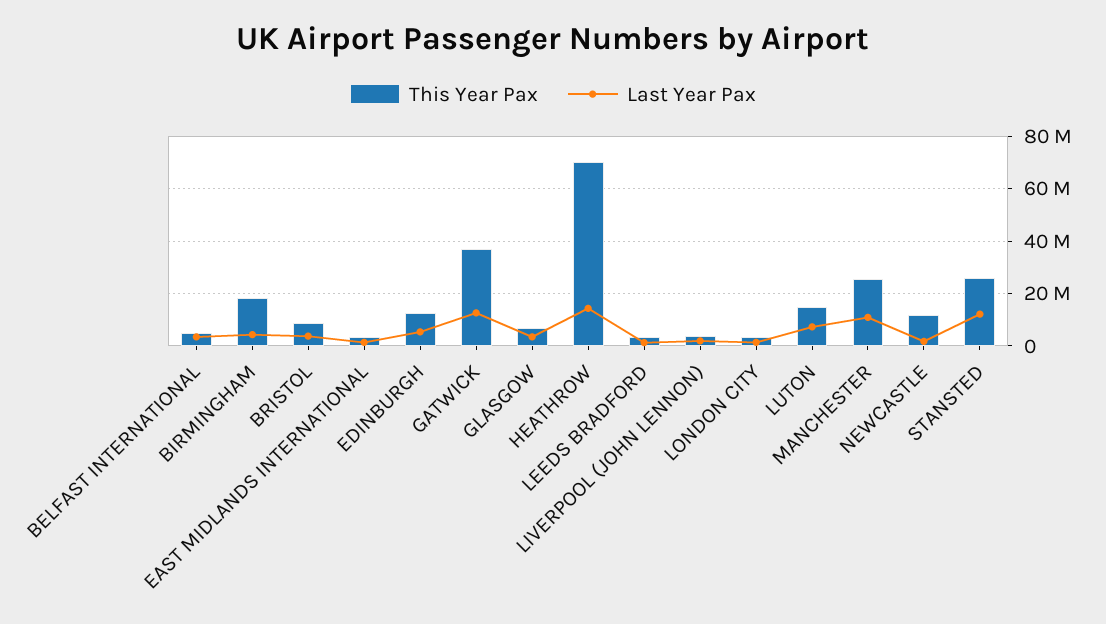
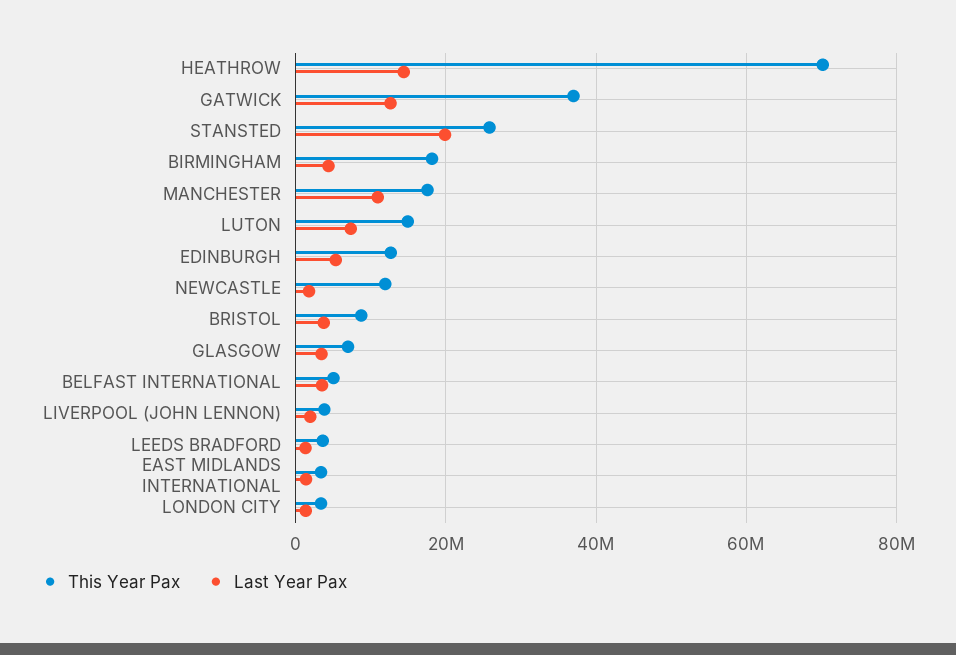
  {
    "This Year Pax": {
      "BELFAST INTERNATIONAL": 6000000,
      "BIRMINGHAM": 18000000,
      "BRISTOL": 8000000,
      "EAST MIDLANDS INTERNATIONAL": 4000000,
      "EDINBURGH": 12000000,
      "GATWICK": 38000000,
      "GLASGOW": 6000000,
      "HEATHROW": 70000000,
      "LEEDS BRADFORD": 4000000,
      "LIVERPOOL (JOHN LENNON)": 4000000,
      "LONDON CITY": 4000000,
      "LUTON": 14000000,
-     "MANCHESTER": 25000000,
+     "MANCHESTER": 18000000,
      "NEWCASTLE": 12000000,
      "STANSTED": 26000000
    },
    "Last Year Pax": {
      "BELFAST INTERNATIONAL": 4000000,
      "BIRMINGHAM": 4000000,
      "BRISTOL": 4000000,
      "EAST MIDLANDS INTERNATIONAL": 2000000,
      "EDINBURGH": 6000000,
      "GATWICK": 12000000,
      "GLASGOW": 4000000,
      "HEATHROW": 14000000,
      "LEEDS BRADFORD": 2000000,
      "LIVERPOOL (JOHN LENNON)": 2000000,
      "LONDON CITY": 2000000,
      "LUTON": 8000000,
      "MANCHESTER": 10000000,
      "NEWCASTLE": 2000000,
-     "STANSTED": 12500000
+     "STANSTED": 20000000
    }
  }

